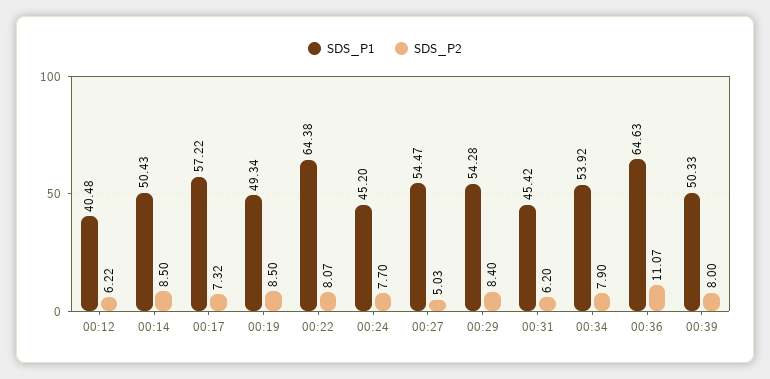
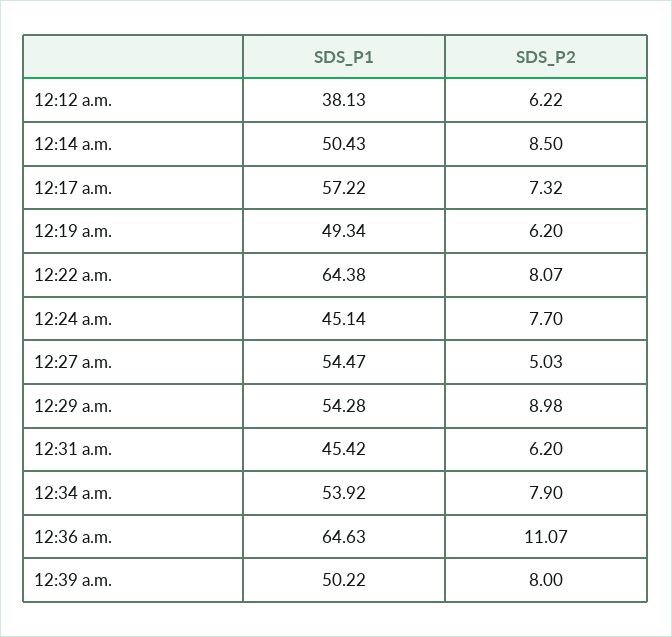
  {
    "SDS_P1": {
-     "00:12": 40.48,
+     "00:12": 38.13,
      "00:14": 50.43,
      "00:17": 57.22,
      "00:19": 49.34,
      "00:22": 64.38,
-     "00:24": 45.2,
+     "00:24": 45.14,
      "00:27": 54.47,
      "00:29": 54.28,
      "00:31": 45.42,
      "00:34": 53.92,
      "00:36": 64.63,
-     "00:39": 50.33
+     "00:39": 50.22
    },
    "SDS_P2": {
      "00:12": 6.22,
      "00:14": 8.5,
      "00:17": 7.32,
-     "00:19": 8.5,
+     "00:19": 6.2,
      "00:22": 8.07,
      "00:24": 7.7,
      "00:27": 5.03,
-     "00:29": 8.4,
+     "00:29": 8.98,
      "00:31": 6.2,
      "00:34": 7.9,
      "00:36": 11.07,
      "00:39": 8
    }
  }

